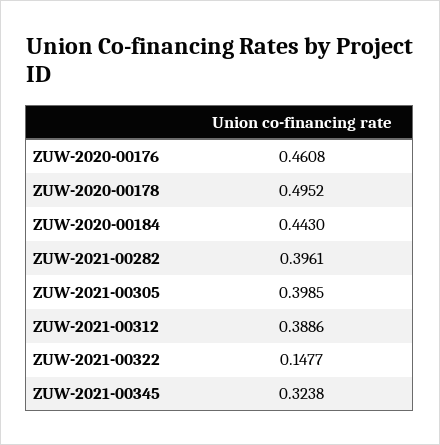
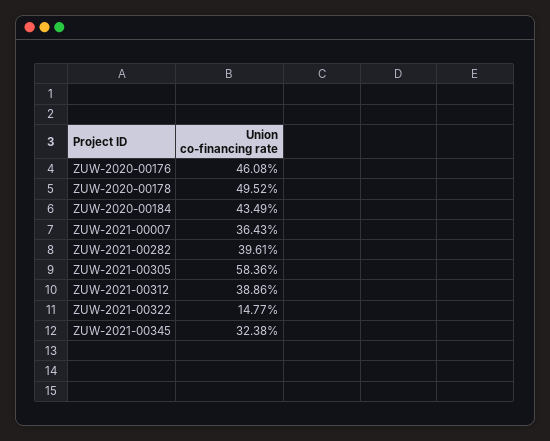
  {
    "ZUW-2020-00176": 0.4608,
    "ZUW-2020-00178": 0.4952,
-   "ZUW-2020-00184": 0.443,
+   "ZUW-2020-00184": 0.4349,
    "ZUW-2021-00282": 0.3961,
-   "ZUW-2021-00305": 0.3985,
+   "ZUW-2021-00305": 0.5836,
    "ZUW-2021-00312": 0.3886,
    "ZUW-2021-00322": 0.1477,
-   "ZUW-2021-00345": 0.3238
+   "ZUW-2021-00345": 0.3238,
+   "ZUW-2021-00007": 0.3643
  }

